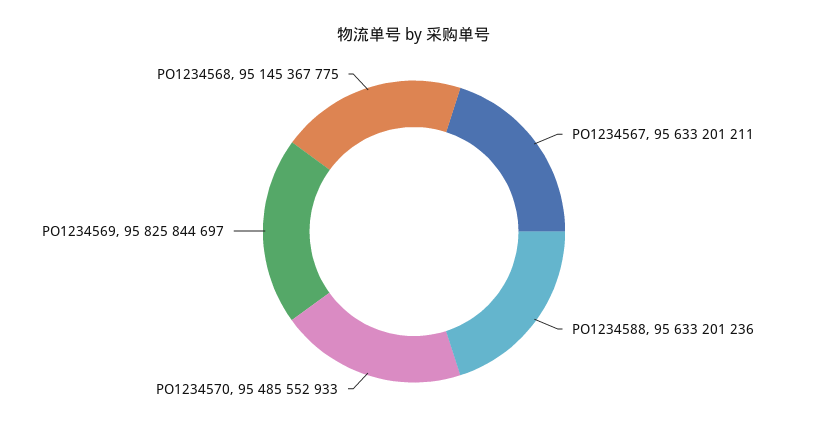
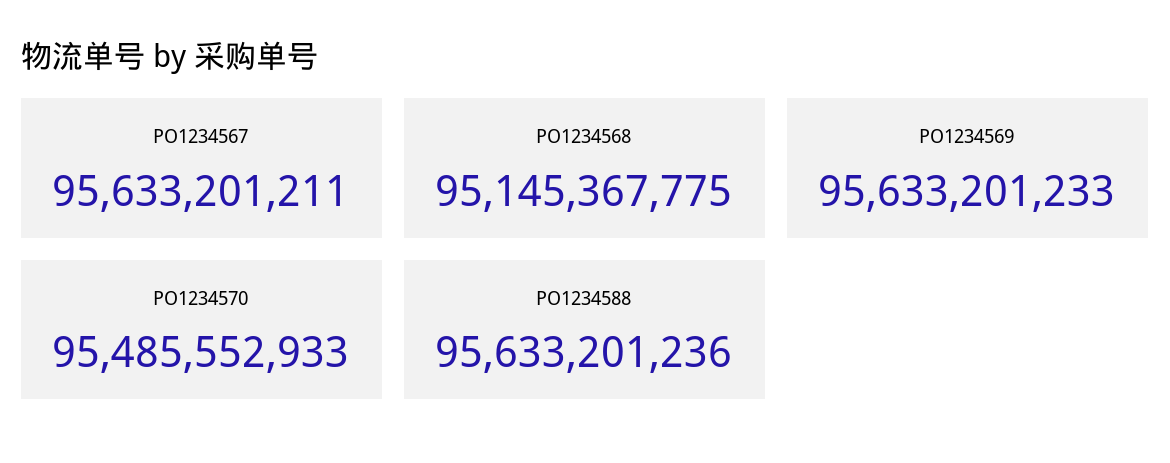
  {
    "PO1234567": 95633201211,
    "PO1234588": 95633201236,
    "PO1234570": 95485552933,
-   "PO1234569": 95825844697,
+   "PO1234569": 95633201233,
    "PO1234568": 95145367775
  }

